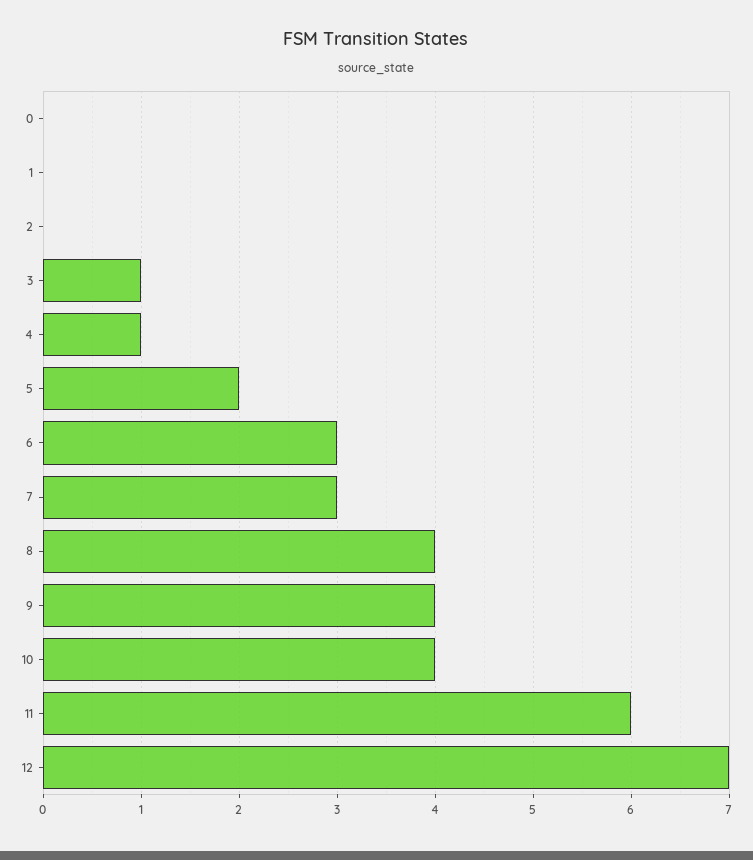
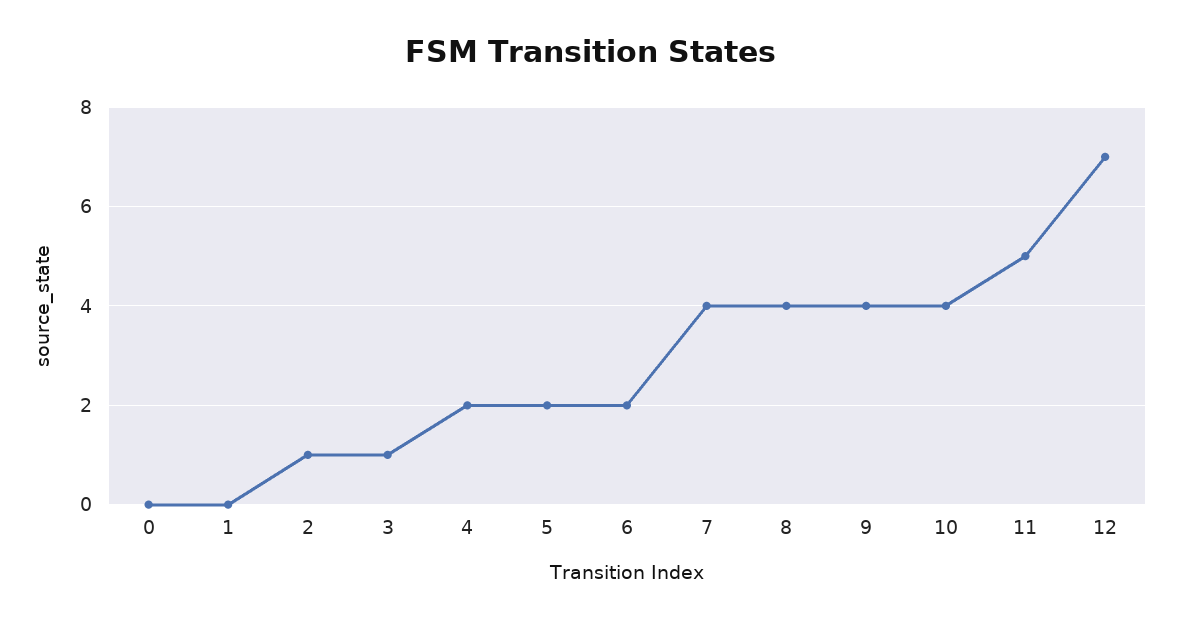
  {
    "0": 0,
    "1": 0,
-   "2": 0,
+   "2": 1,
    "3": 1,
-   "4": 1,
+   "4": 2,
    "5": 2,
-   "6": 3,
+   "6": 2,
-   "7": 3,
+   "7": 4,
    "8": 4,
    "9": 4,
    "10": 4,
-   "11": 6,
+   "11": 5,
    "12": 7
  }

